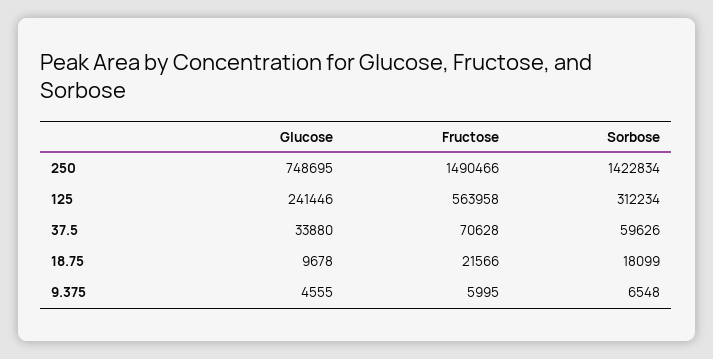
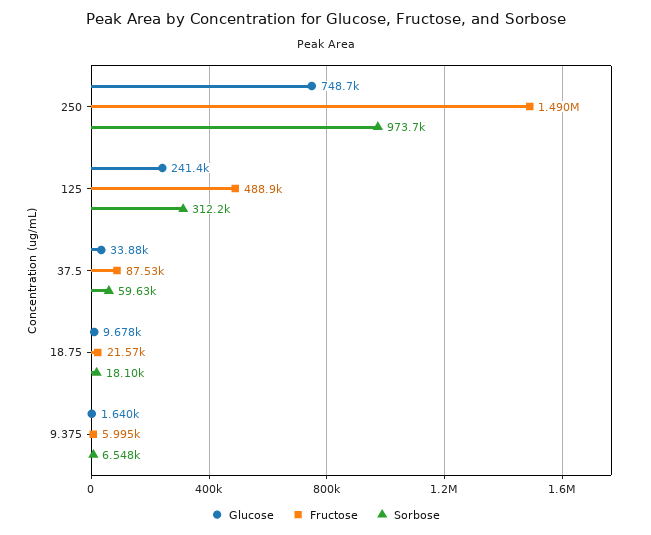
  {
    "Glucose": {
      "250": 748695,
      "125": 241446,
      "37.5": 33880,
      "18.75": 9678,
-     "9.375": 4555
+     "9.375": 1640
    },
    "Fructose": {
      "250": 1490466,
-     "125": 563958,
+     "125": 488900,
-     "37.5": 70628,
+     "37.5": 87530,
      "18.75": 21566,
      "9.375": 5995
    },
    "Sorbose": {
-     "250": 1422834,
+     "250": 973700,
      "125": 312234,
      "37.5": 59626,
      "18.75": 18099,
      "9.375": 6548
    }
  }

